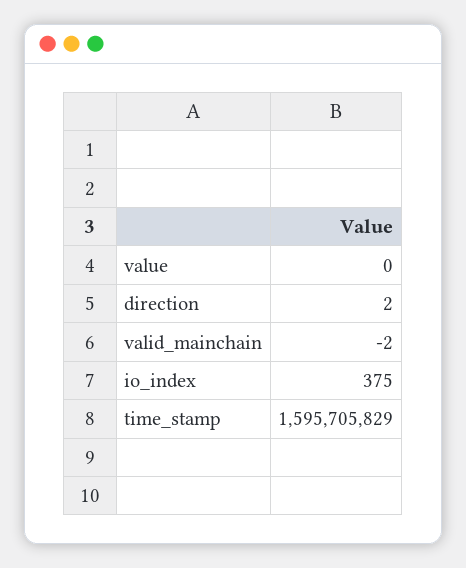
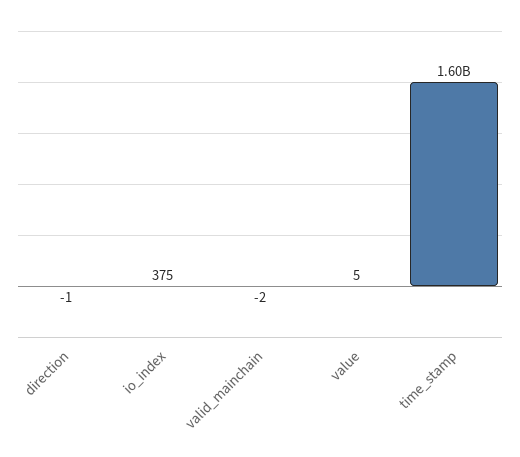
  {
-   "value": 0,
+   "value": 5,
-   "direction": 2,
+   "direction": -1,
    "valid_mainchain": -2,
    "io_index": 375,
    "time_stamp": 1595705829
  }

